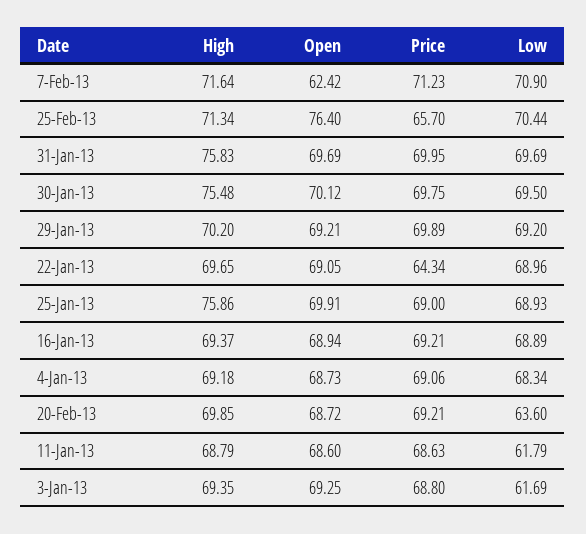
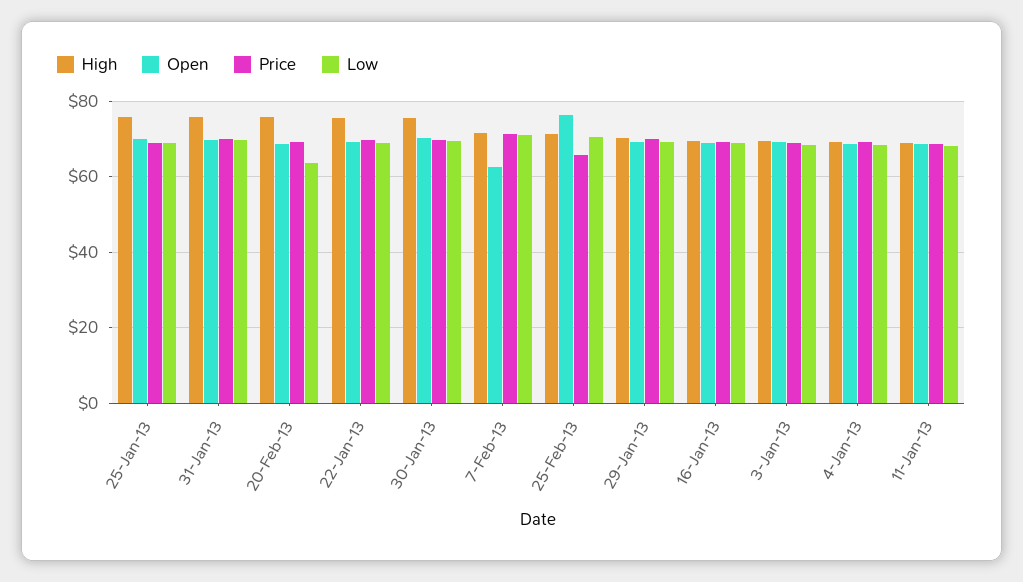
  {
    "High": {
      "7-Feb-13": 71.64,
      "25-Feb-13": 71.34,
      "31-Jan-13": 75.83,
      "30-Jan-13": 75.48,
      "29-Jan-13": 70.2,
-     "22-Jan-13": 69.65,
+     "22-Jan-13": 76,
      "25-Jan-13": 75.86,
      "16-Jan-13": 69.37,
      "4-Jan-13": 69.18,
-     "20-Feb-13": 69.85,
+     "20-Feb-13": 76,
      "11-Jan-13": 68.79,
      "3-Jan-13": 69.35
    },
    "Open": {
      "7-Feb-13": 62.42,
      "25-Feb-13": 76.4,
      "31-Jan-13": 69.69,
      "30-Jan-13": 70.12,
      "29-Jan-13": 69.21,
      "22-Jan-13": 69.05,
      "25-Jan-13": 69.91,
      "16-Jan-13": 68.94,
      "4-Jan-13": 68.73,
      "20-Feb-13": 68.72,
      "11-Jan-13": 68.6,
      "3-Jan-13": 69.25
    },
    "Price": {
      "7-Feb-13": 71.23,
      "25-Feb-13": 65.7,
      "31-Jan-13": 69.95,
      "30-Jan-13": 69.75,
      "29-Jan-13": 69.89,
-     "22-Jan-13": 64.34,
+     "22-Jan-13": 70,
      "25-Jan-13": 69,
      "16-Jan-13": 69.21,
      "4-Jan-13": 69.06,
      "20-Feb-13": 69.21,
      "11-Jan-13": 68.63,
      "3-Jan-13": 68.8
    },
    "Low": {
      "7-Feb-13": 70.9,
      "25-Feb-13": 70.44,
      "31-Jan-13": 69.69,
      "30-Jan-13": 69.5,
      "29-Jan-13": 69.2,
      "22-Jan-13": 68.96,
      "25-Jan-13": 68.93,
      "16-Jan-13": 68.89,
      "4-Jan-13": 68.34,
      "20-Feb-13": 63.6,
-     "11-Jan-13": 61.79,
+     "11-Jan-13": 68,
-     "3-Jan-13": 61.69
+     "3-Jan-13": 68
    }
  }

